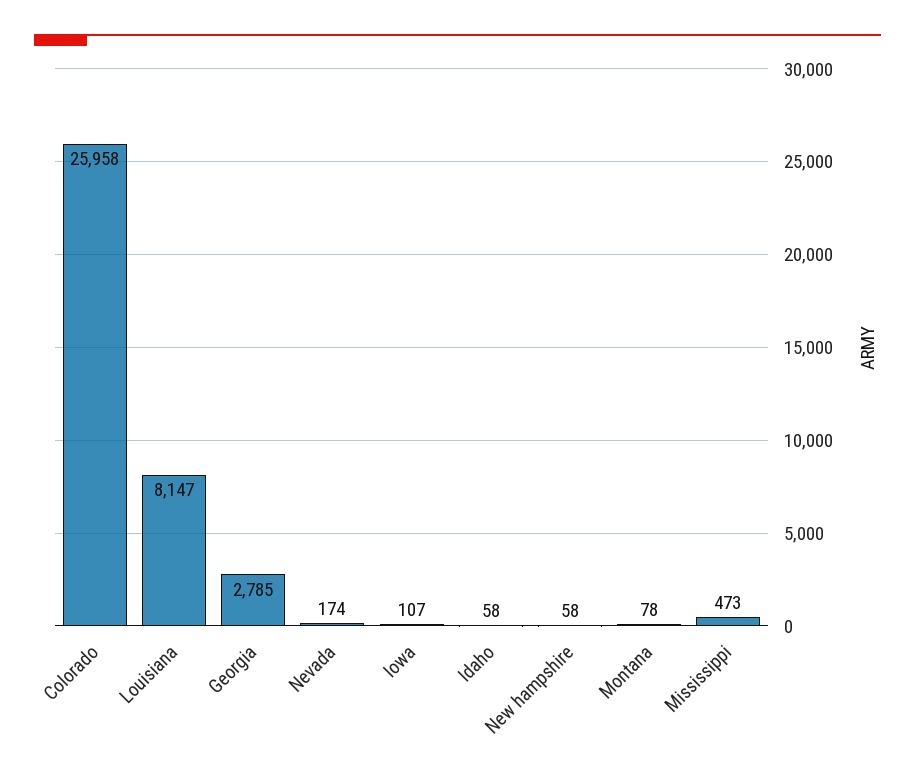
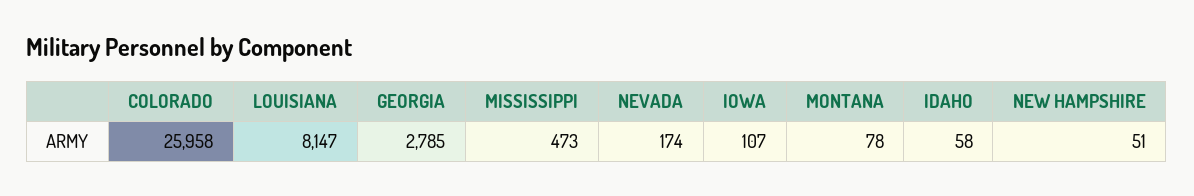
  {
    "Colorado": 25958,
    "Louisiana": 8147,
    "Georgia": 2785,
    "Nevada": 174,
    "Iowa": 107,
    "Idaho": 58,
-   "New hampshire": 58,
+   "New hampshire": 51,
    "Montana": 78,
    "Mississippi": 473
  }

